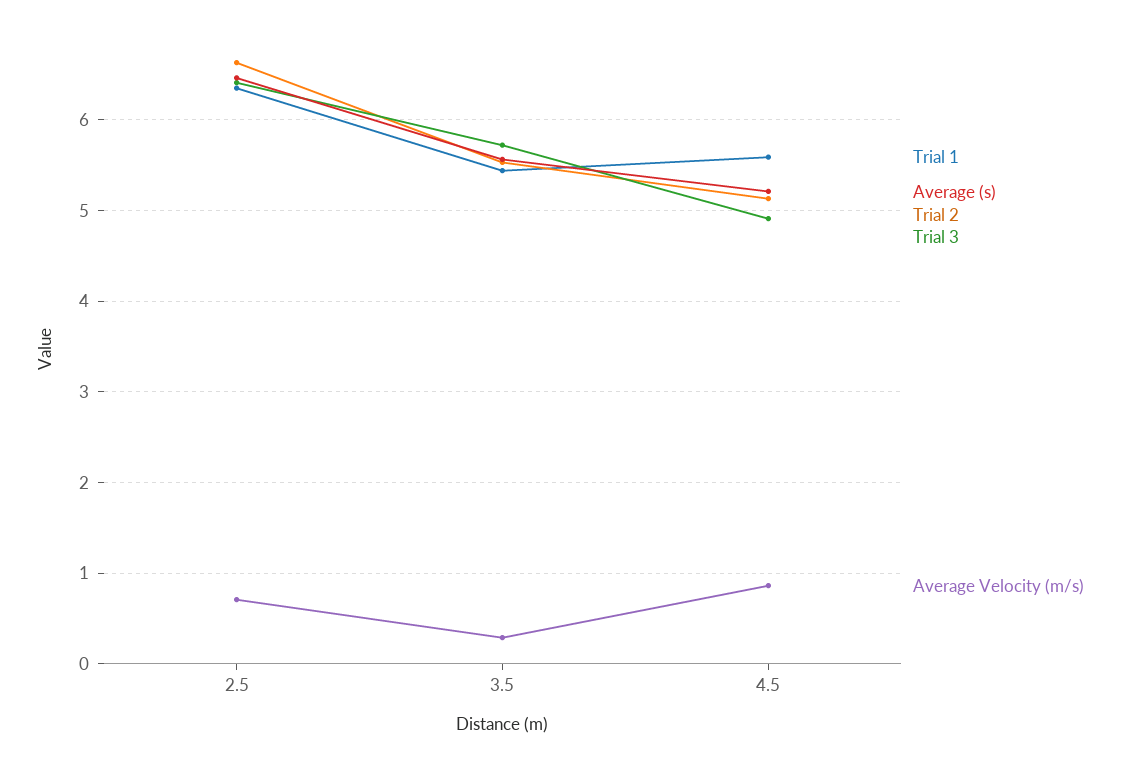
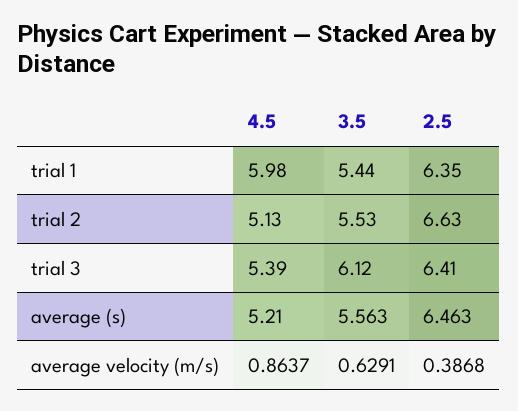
  {
    "Trial 1": {
      "2.5": 6.35,
      "3.5": 5.44,
-     "4.5": 5.6
+     "4.5": 5.98
    },
    "Average (s)": {
      "2.5": 6.463,
      "3.5": 5.563,
      "4.5": 5.21
    },
    "Trial 2": {
      "2.5": 6.63,
      "3.5": 5.53,
      "4.5": 5.13
    },
    "Trial 3": {
      "2.5": 6.41,
-     "3.5": 5.7,
+     "3.5": 6.12,
-     "4.5": 4.9
+     "4.5": 5.39
    },
    "Average Velocity (m/s)": {
-     "2.5": 0.7,
+     "2.5": 0.3868,
-     "3.5": 0.3,
+     "3.5": 0.6291,
      "4.5": 0.8637
    }
  }

